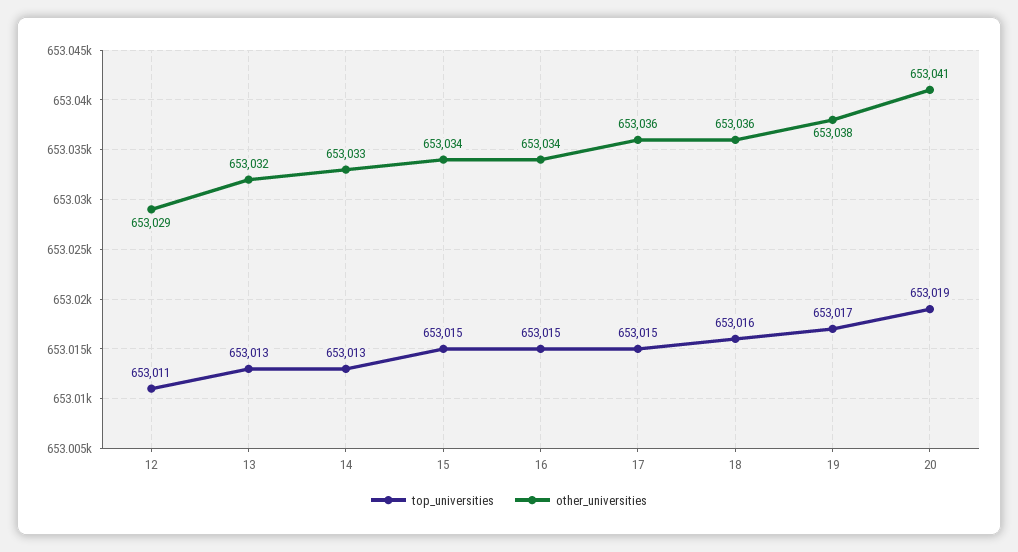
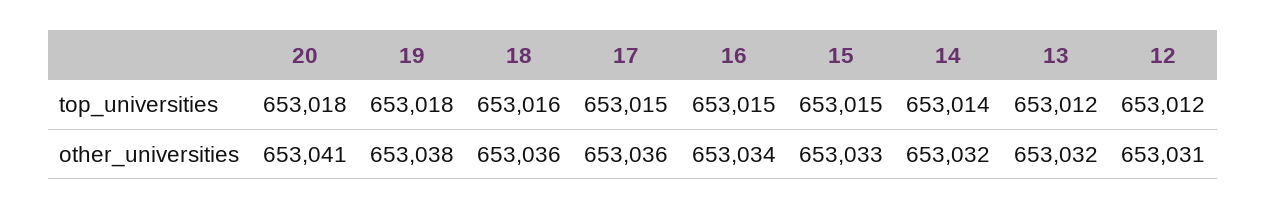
  {
    "top_universities": {
-     "12": 653011,
+     "12": 653012,
-     "13": 653013,
+     "13": 653012,
-     "14": 653013,
+     "14": 653014,
      "15": 653015,
      "16": 653015,
      "17": 653015,
      "18": 653016,
-     "19": 653017,
+     "19": 653018,
-     "20": 653019
+     "20": 653018
    },
    "other_universities": {
-     "12": 653029,
+     "12": 653031,
      "13": 653032,
-     "14": 653033,
+     "14": 653032,
-     "15": 653034,
+     "15": 653033,
      "16": 653034,
      "17": 653036,
      "18": 653036,
      "19": 653038,
      "20": 653041
    }
  }

